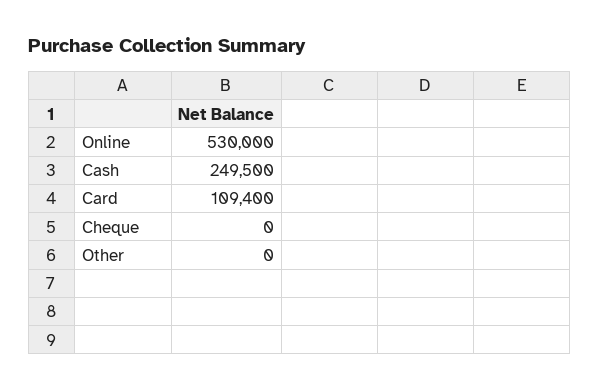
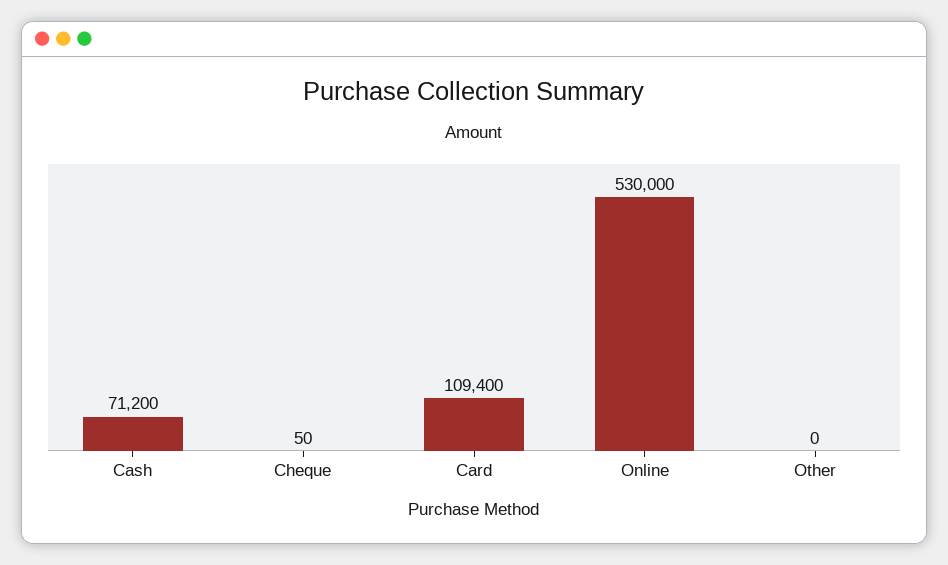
  {
    "Online": 530000,
-   "Cash": 249500,
+   "Cash": 71200,
    "Card": 109400,
-   "Cheque": 0,
+   "Cheque": 50,
    "Other": 0
  }

